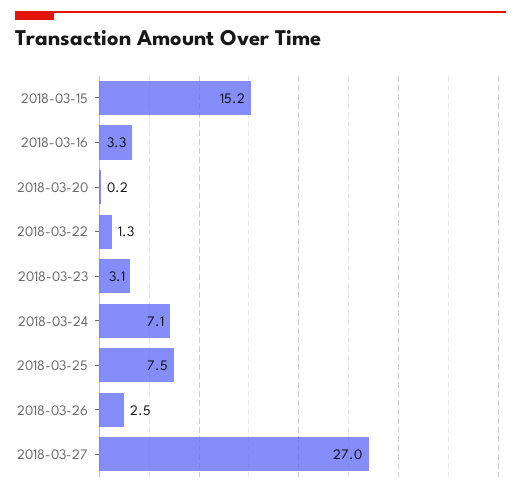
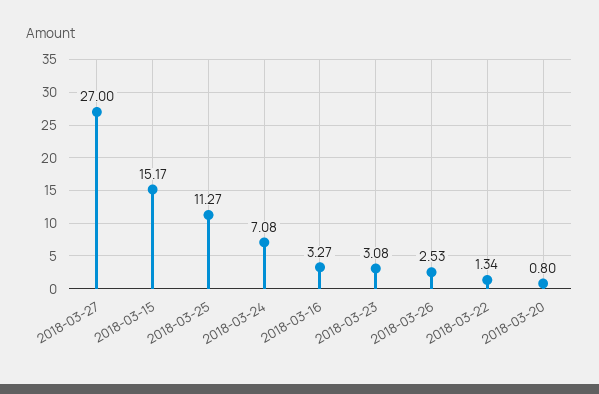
  {
    "2018-03-15": 15.17,
    "2018-03-16": 3.27,
-   "2018-03-20": 0.2,
+   "2018-03-20": 0.8,
    "2018-03-22": 1.34,
    "2018-03-23": 3.08,
    "2018-03-24": 7.08,
-   "2018-03-25": 7.5,
+   "2018-03-25": 11.27,
    "2018-03-26": 2.53,
    "2018-03-27": 27
  }

